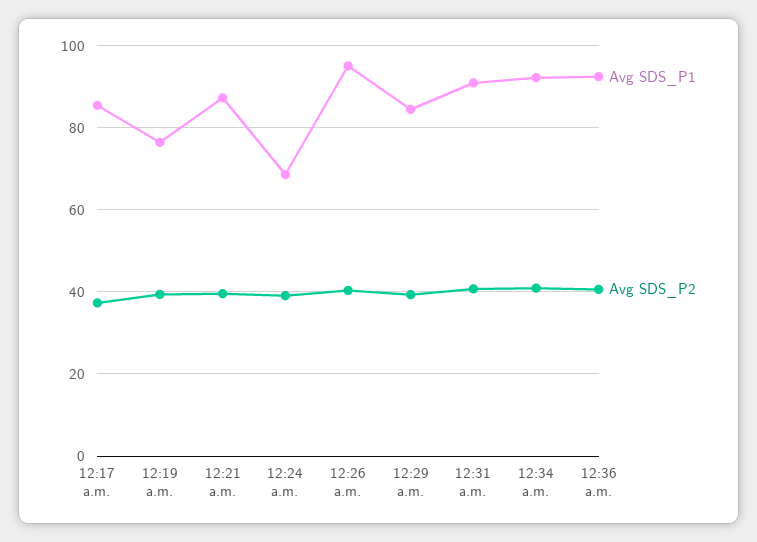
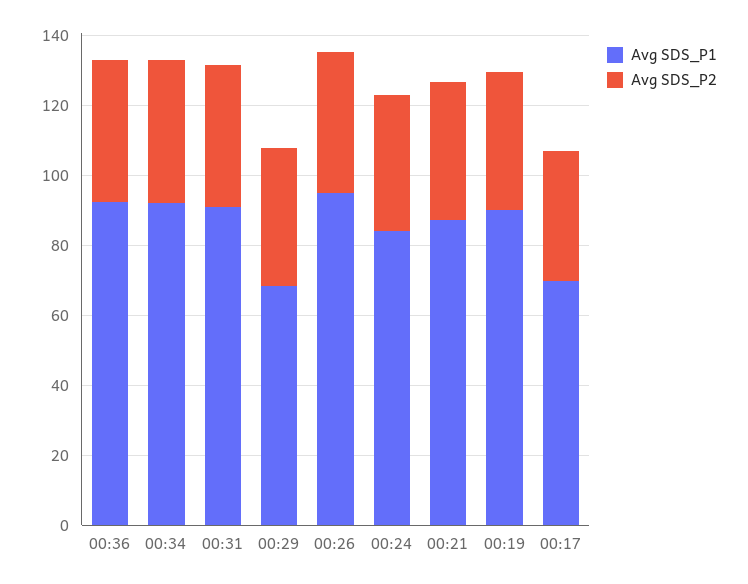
  {
    "Avg SDS_P1": {
-     "12:17 a.m.": 86,
+     "12:17 a.m.": 70,
-     "12:19 a.m.": 76,
+     "12:19 a.m.": 90,
      "12:21 a.m.": 88,
-     "12:24 a.m.": 68,
+     "12:24 a.m.": 85,
      "12:26 a.m.": 96,
-     "12:29 a.m.": 84,
+     "12:29 a.m.": 70,
      "12:31 a.m.": 90,
      "12:34 a.m.": 92,
      "12:36 a.m.": 92
    },
    "Avg SDS_P2": {
      "12:17 a.m.": 38,
      "12:19 a.m.": 40,
      "12:21 a.m.": 40,
      "12:24 a.m.": 40,
      "12:26 a.m.": 40,
      "12:29 a.m.": 40,
      "12:31 a.m.": 40,
      "12:34 a.m.": 40,
      "12:36 a.m.": 40
    }
  }

